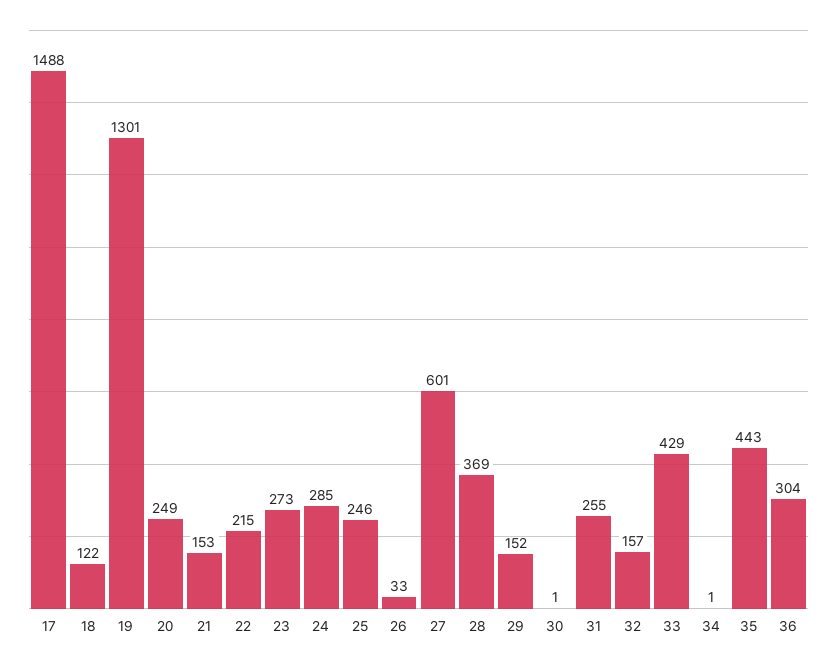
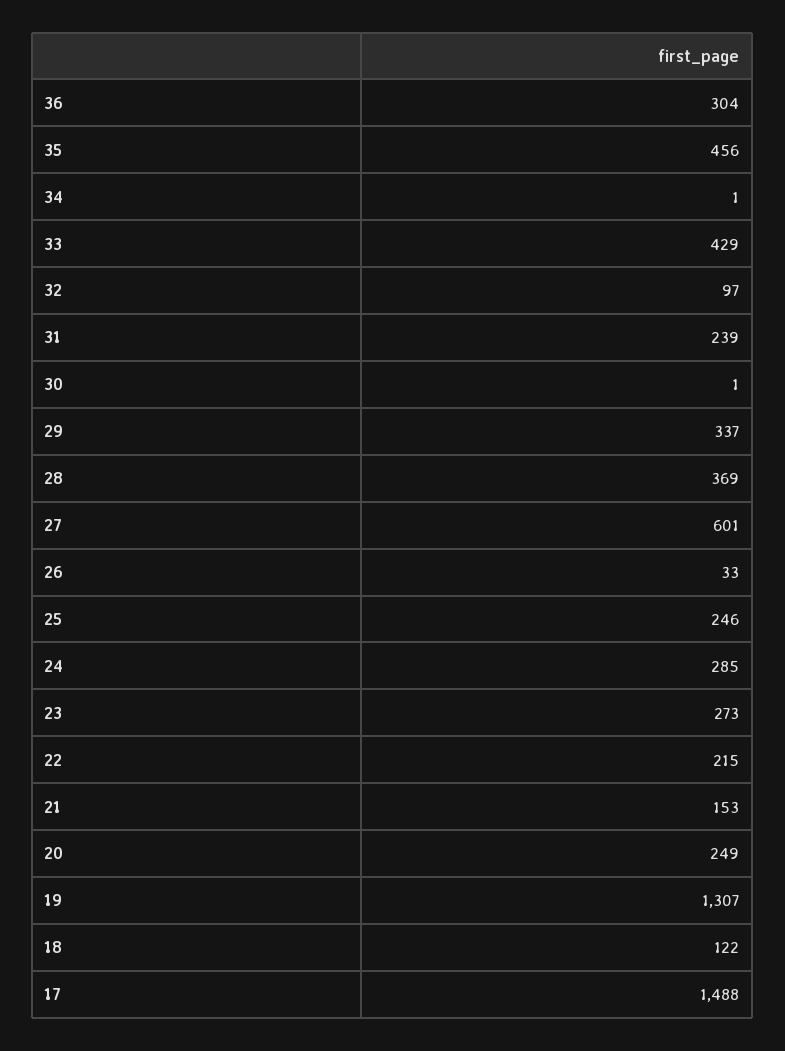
  {
    "17": 1488,
    "18": 122,
-   "19": 1301,
+   "19": 1307,
    "20": 249,
    "21": 153,
    "22": 215,
    "23": 273,
    "24": 285,
    "25": 246,
    "26": 33,
    "27": 601,
    "28": 369,
-   "29": 152,
+   "29": 337,
    "30": 1,
-   "31": 255,
+   "31": 239,
-   "32": 157,
+   "32": 97,
    "33": 429,
    "34": 1,
-   "35": 443,
+   "35": 456,
    "36": 304
  }

